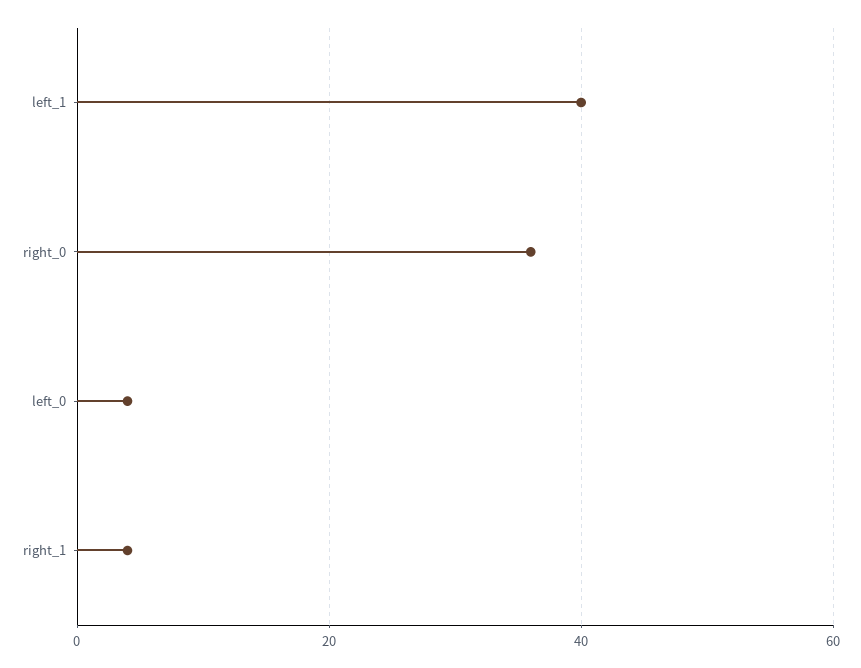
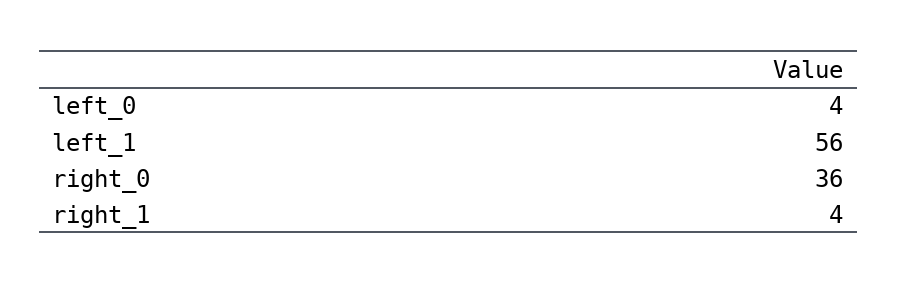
  {
-   "left_1": 40,
+   "left_1": 56,
    "right_0": 36,
    "left_0": 4,
    "right_1": 4
  }

